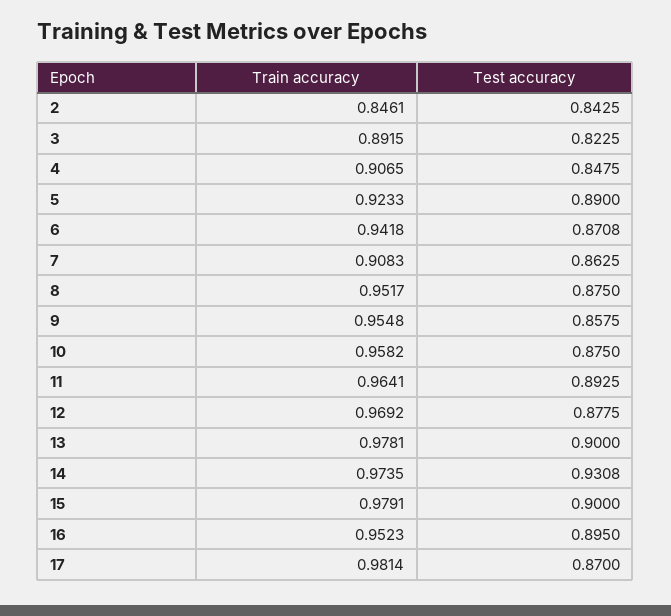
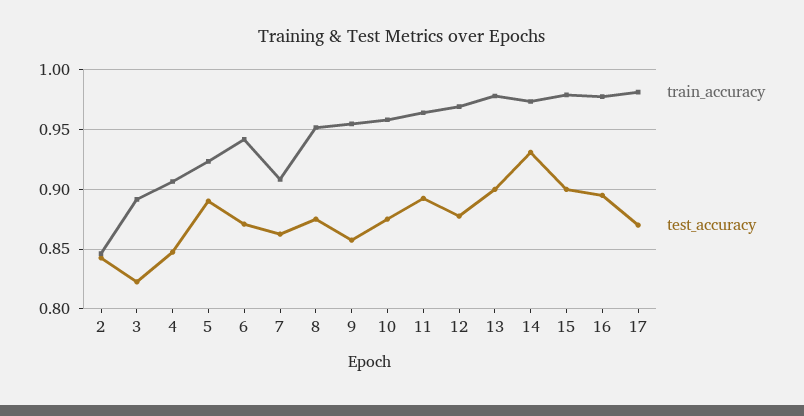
  {
    "Train accuracy": {
      "2": 0.8461,
      "3": 0.8915,
      "4": 0.9065,
      "5": 0.9233,
      "6": 0.9418,
      "7": 0.9083,
      "8": 0.9517,
      "9": 0.9548,
      "10": 0.9582,
      "11": 0.9641,
      "12": 0.9692,
      "13": 0.9781,
      "14": 0.9735,
      "15": 0.9791,
-     "16": 0.9523,
+     "16": 0.98,
      "17": 0.9814
    },
    "Test accuracy": {
      "2": 0.8425,
      "3": 0.8225,
      "4": 0.8475,
      "5": 0.89,
      "6": 0.8708,
      "7": 0.8625,
      "8": 0.875,
      "9": 0.8575,
      "10": 0.875,
      "11": 0.8925,
      "12": 0.8775,
      "13": 0.9,
      "14": 0.9308,
      "15": 0.9,
      "16": 0.895,
      "17": 0.87
    }
  }

